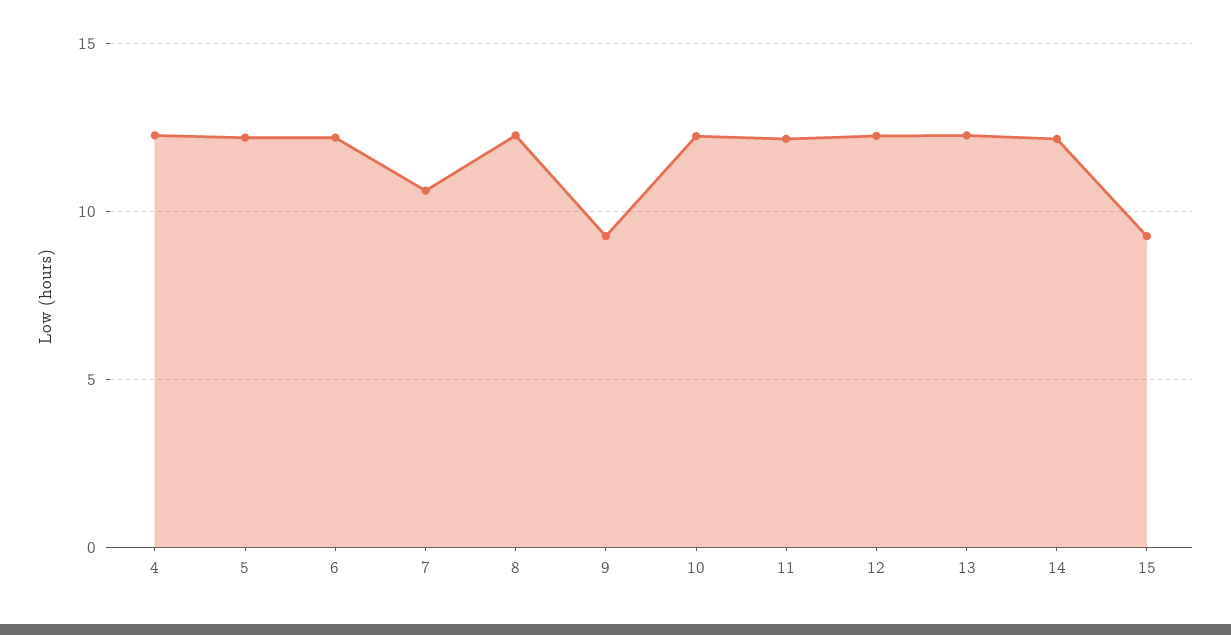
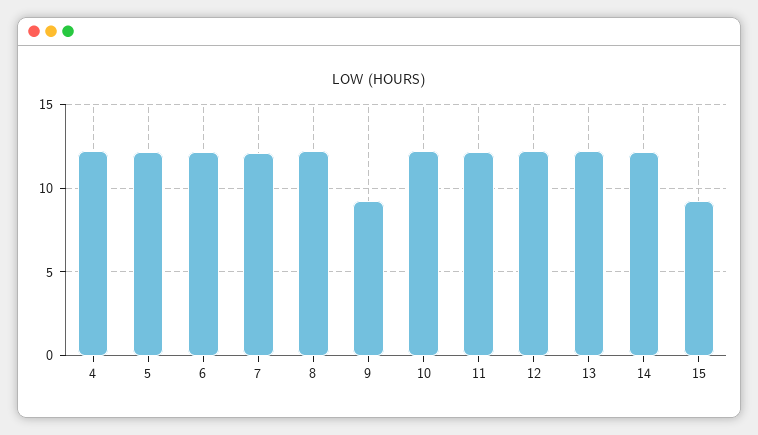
  {
    "4": 12.5,
    "5": 12,
    "6": 12,
-   "7": 10.5,
+   "7": 12,
    "8": 12.5,
    "9": 9.5,
    "10": 12,
    "11": 12,
    "12": 12,
    "13": 12.5,
    "14": 12,
    "15": 9.5
  }

